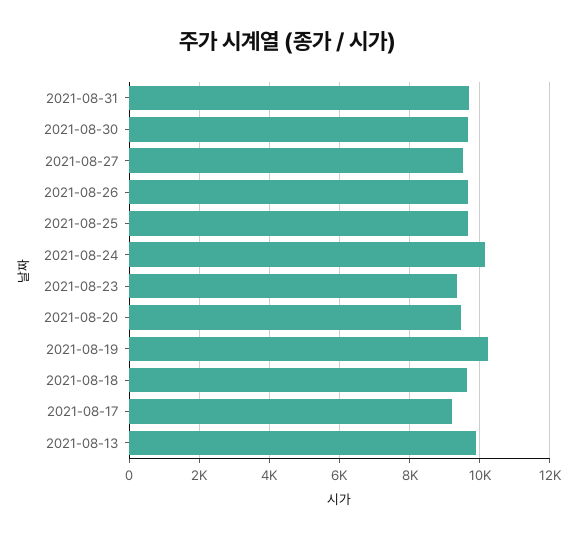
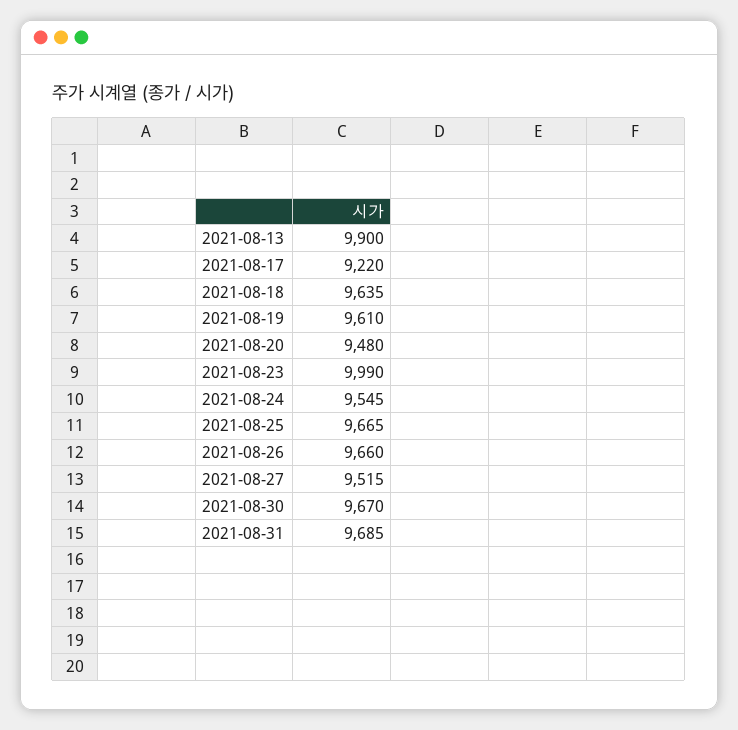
  {
    "2021-08-31": 9685,
    "2021-08-30": 9670,
    "2021-08-27": 9515,
    "2021-08-26": 9660,
    "2021-08-25": 9665,
-   "2021-08-24": 10200,
+   "2021-08-24": 9545,
-   "2021-08-23": 9400,
+   "2021-08-23": 9990,
    "2021-08-20": 9480,
-   "2021-08-19": 10200,
+   "2021-08-19": 9610,
    "2021-08-18": 9635,
    "2021-08-17": 9220,
    "2021-08-13": 9900
  }

